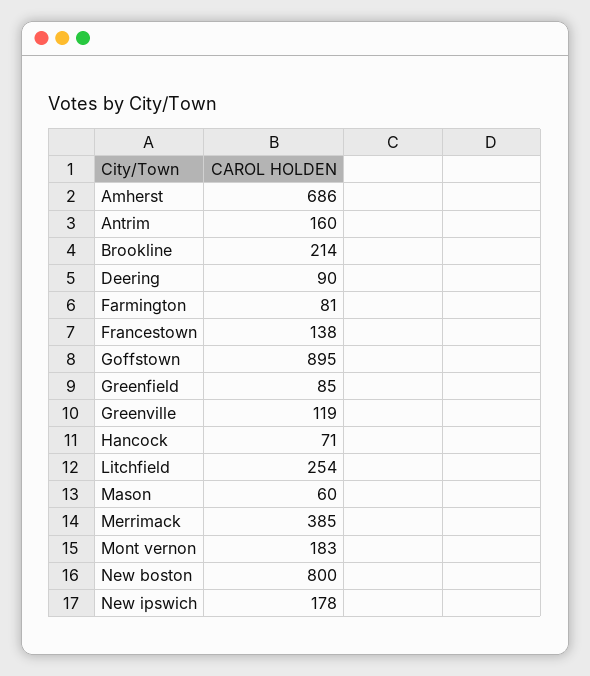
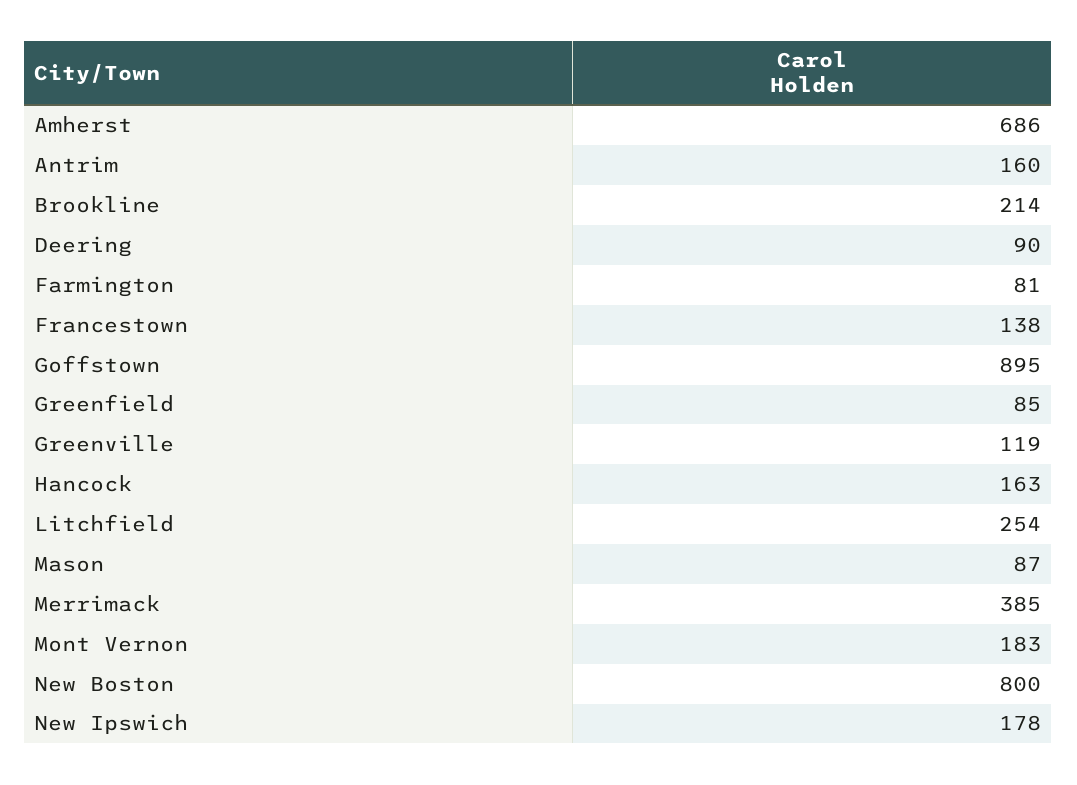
  {
    "Amherst": 686,
    "Antrim": 160,
    "Brookline": 214,
    "Deering": 90,
    "Farmington": 81,
    "Francestown": 138,
    "Goffstown": 895,
    "Greenfield": 85,
    "Greenville": 119,
-   "Hancock": 71,
+   "Hancock": 163,
    "Litchfield": 254,
-   "Mason": 60,
+   "Mason": 87,
    "Merrimack": 385,
    "Mont vernon": 183,
    "New boston": 800,
    "New ipswich": 178
  }

